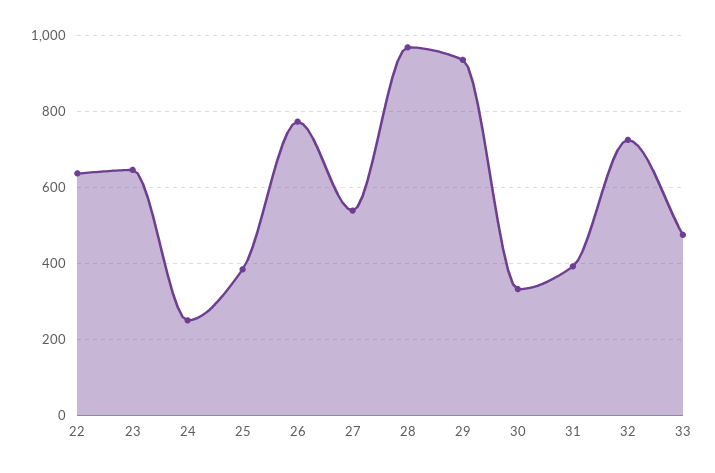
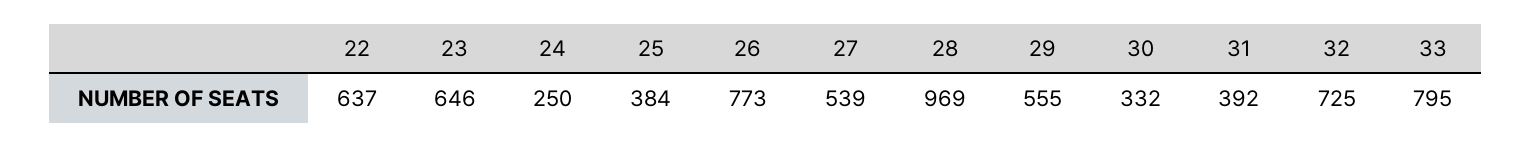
  {
    "22": 637,
    "23": 646,
    "24": 250,
    "25": 384,
    "26": 773,
    "27": 539,
    "28": 969,
-   "29": 940,
+   "29": 555,
    "30": 332,
    "31": 392,
    "32": 725,
-   "33": 480
+   "33": 795
  }

